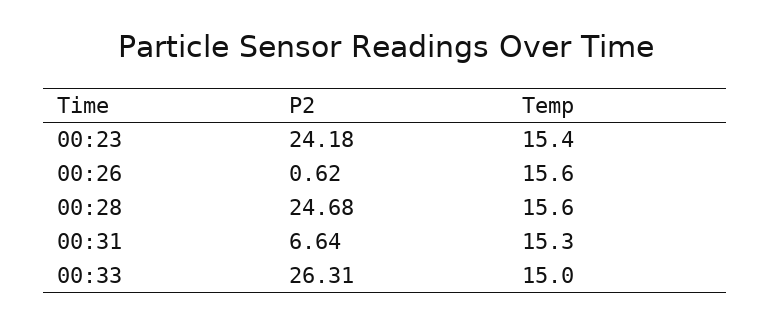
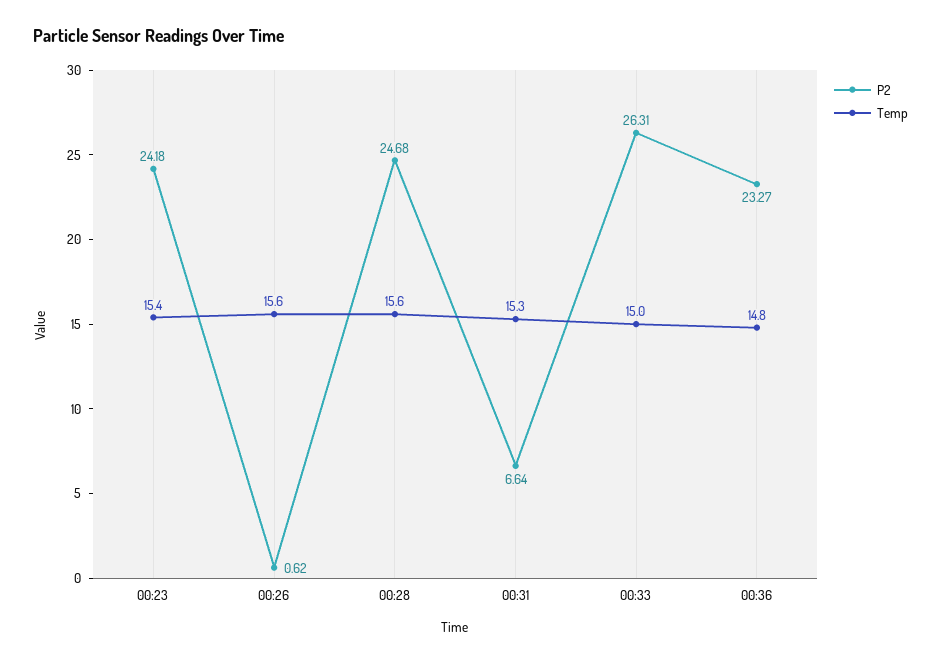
  {
    "P2": {
      "00:23": 24.18,
      "00:26": 0.62,
      "00:28": 24.68,
      "00:31": 6.64,
-     "00:33": 26.31
+     "00:33": 26.31,
+     "00:36": 23.27
    },
    "Temp": {
      "00:23": 15.4,
      "00:26": 15.6,
      "00:28": 15.6,
      "00:31": 15.3,
-     "00:33": 15
+     "00:33": 15,
+     "00:36": 14.8
    }
  }

